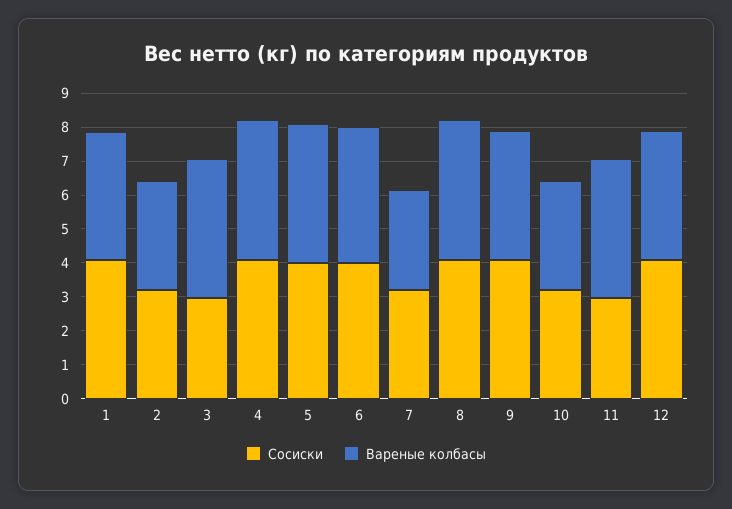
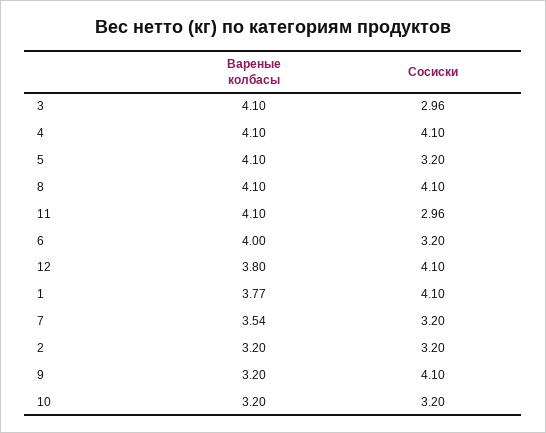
  {
    "Сосиски": {
      "1": 4.1,
      "2": 3.2,
      "3": 2.96,
      "4": 4.1,
-     "5": 4,
+     "5": 3.2,
-     "6": 4,
+     "6": 3.2,
      "7": 3.2,
      "8": 4.1,
      "9": 4.1,
      "10": 3.2,
      "11": 2.96,
      "12": 4.1
    },
    "Вареные колбасы": {
      "1": 3.77,
      "2": 3.2,
      "3": 4.1,
      "4": 4.1,
      "5": 4.1,
      "6": 4,
-     "7": 3,
+     "7": 3.54,
      "8": 4.1,
-     "9": 3.75,
+     "9": 3.2,
      "10": 3.2,
      "11": 4.1,
      "12": 3.8
    }
  }

